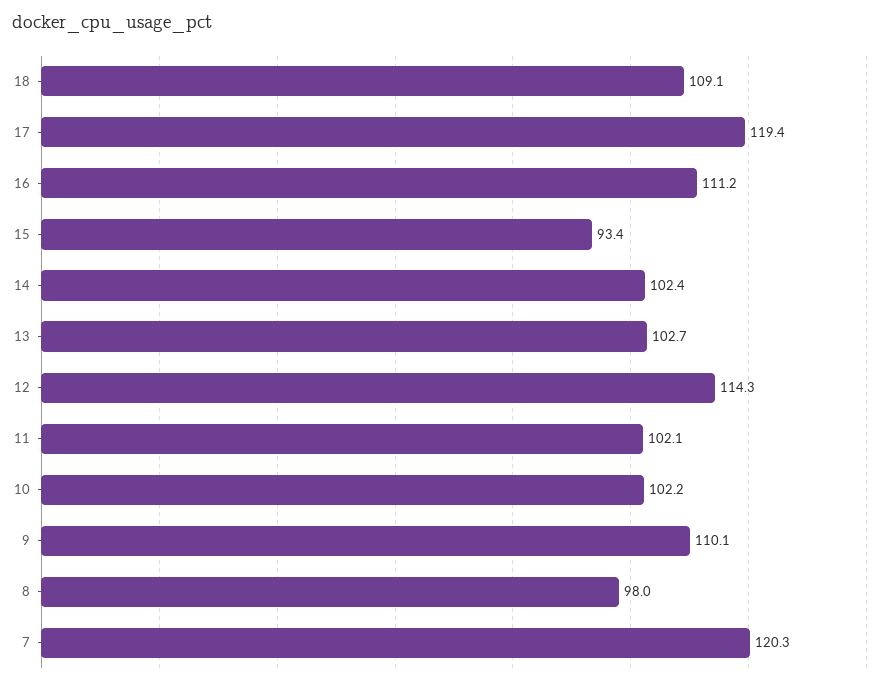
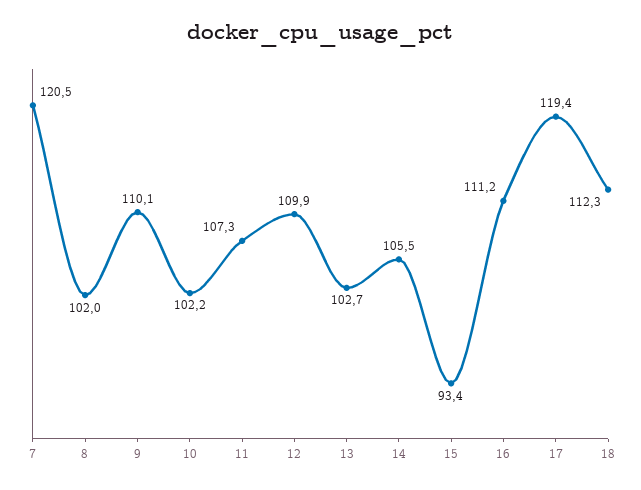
  {
-   "18": 109.1,
+   "18": 112.3,
    "17": 119.4,
    "16": 111.2,
    "15": 93.4,
-   "14": 102.4,
+   "14": 105.5,
    "13": 102.7,
-   "12": 114.3,
+   "12": 109.9,
-   "11": 102.1,
+   "11": 107.3,
    "10": 102.2,
    "9": 110.1,
-   "8": 98,
+   "8": 102,
-   "7": 120.3
+   "7": 120.5
  }

